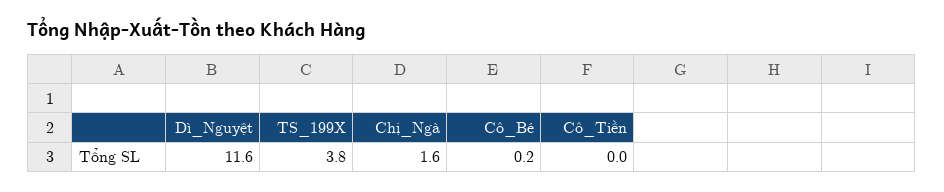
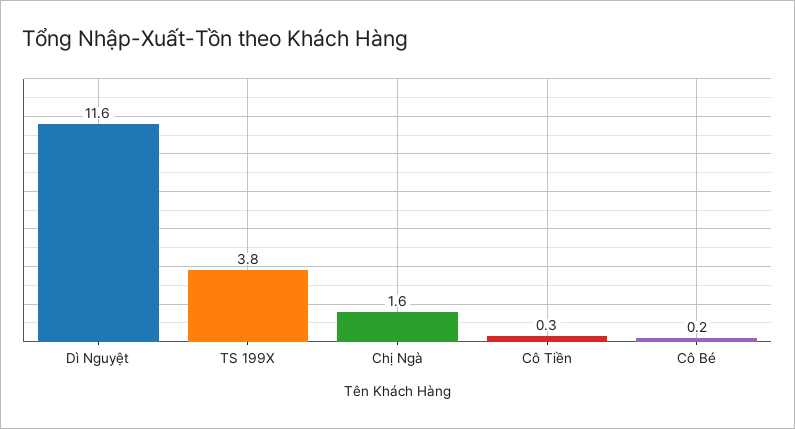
  {
    "Dì_Nguyệt": 11.6,
    "TS_199X": 3.8,
    "Chị_Ngà": 1.6,
    "Cô_Bé": 0.2,
-   "Cô_Tiền": 0
+   "Cô_Tiền": 0.3
  }

